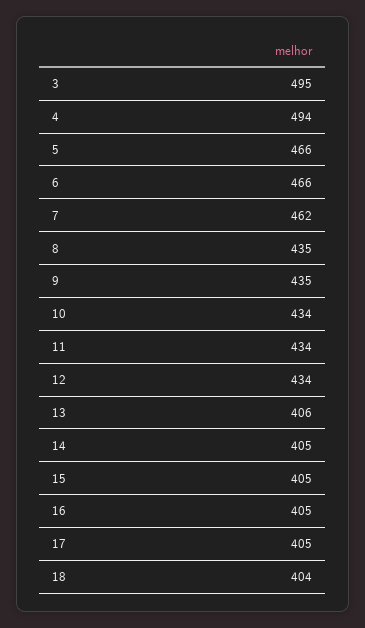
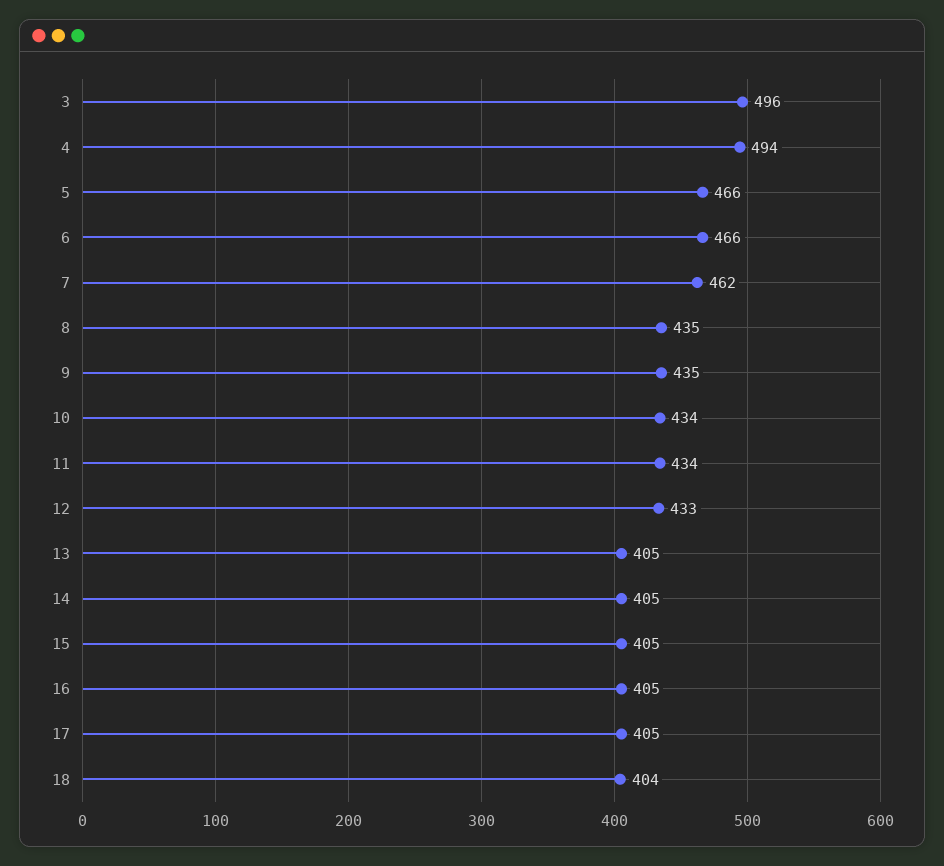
  {
-   "3": 495,
+   "3": 496,
    "4": 494,
    "5": 466,
    "6": 466,
    "7": 462,
    "8": 435,
    "9": 435,
    "10": 434,
    "11": 434,
-   "12": 434,
+   "12": 433,
-   "13": 406,
+   "13": 405,
    "14": 405,
    "15": 405,
    "16": 405,
    "17": 405,
    "18": 404
  }

